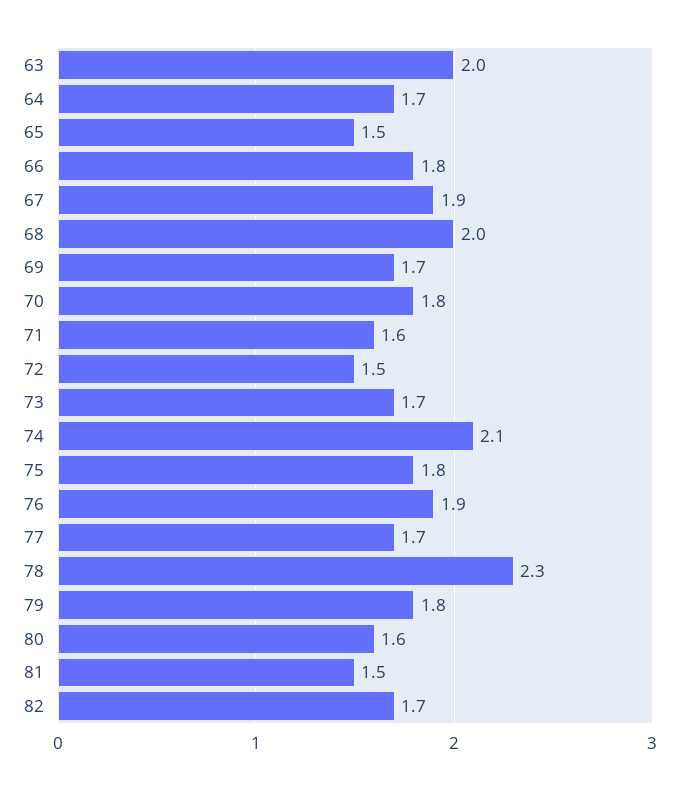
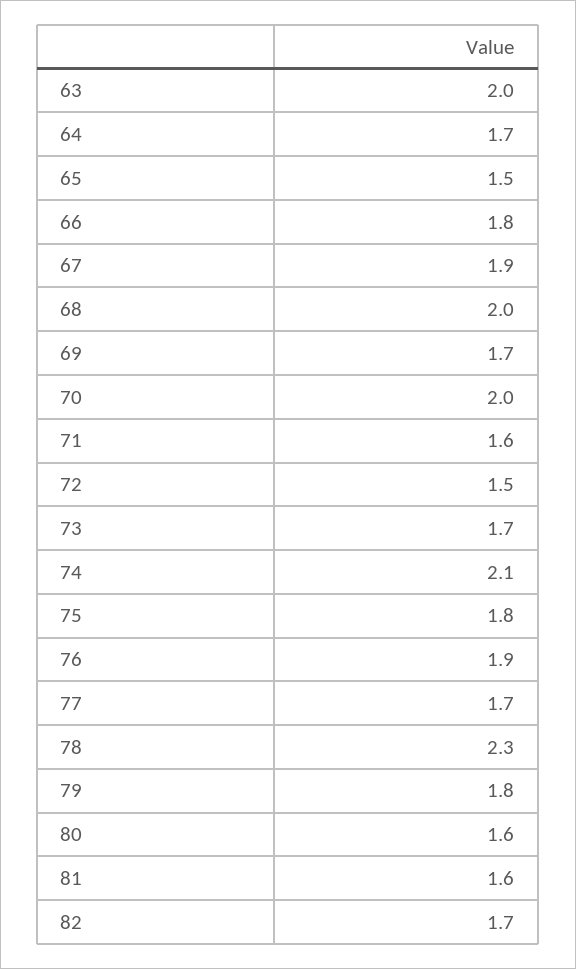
  {
    "63": 2,
    "64": 1.7,
    "65": 1.5,
    "66": 1.8,
    "67": 1.9,
    "68": 2,
    "69": 1.7,
-   "70": 1.8,
+   "70": 2,
    "71": 1.6,
    "72": 1.5,
    "73": 1.7,
    "74": 2.1,
    "75": 1.8,
    "76": 1.9,
    "77": 1.7,
    "78": 2.3,
    "79": 1.8,
    "80": 1.6,
-   "81": 1.5,
+   "81": 1.6,
    "82": 1.7
  }

